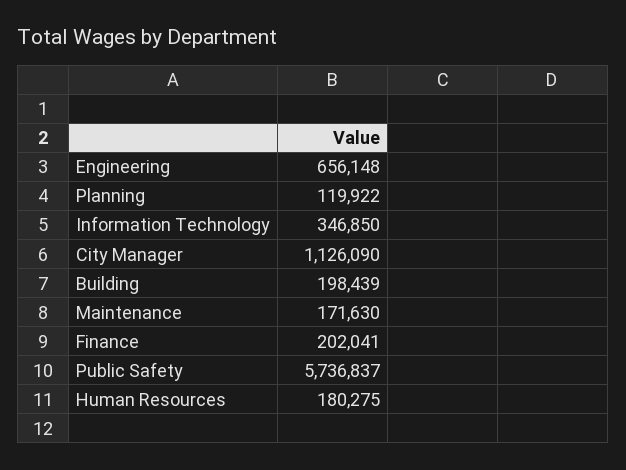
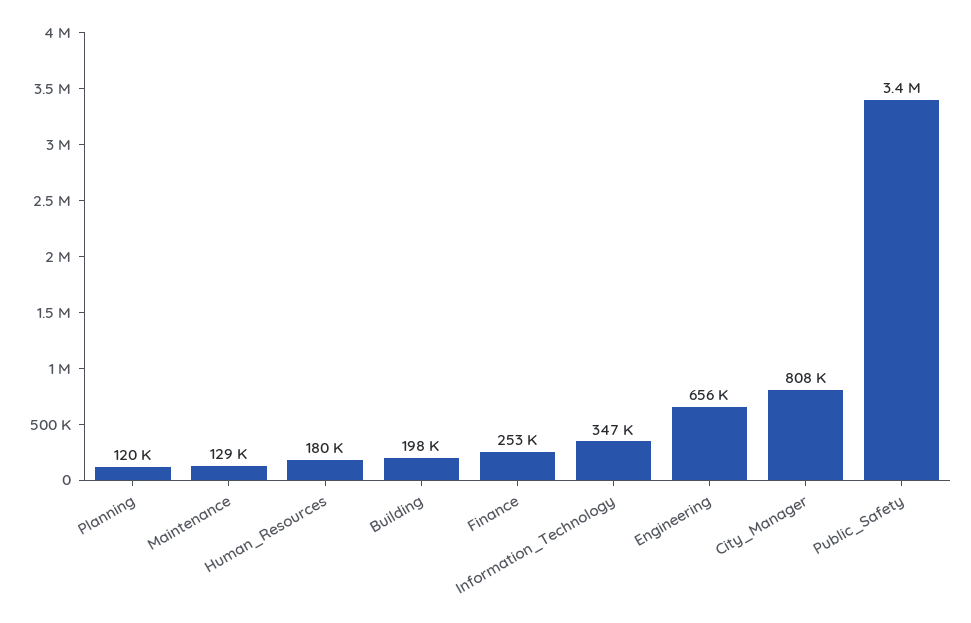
  {
    "Engineering": 656148,
    "Planning": 119922,
    "Information Technology": 346850,
-   "City Manager": 1126090,
+   "City Manager": 808000,
    "Building": 198439,
-   "Maintenance": 171630,
+   "Maintenance": 129000,
-   "Finance": 202041,
+   "Finance": 253000,
-   "Public Safety": 5736837,
+   "Public Safety": 3400000,
    "Human Resources": 180275
  }

